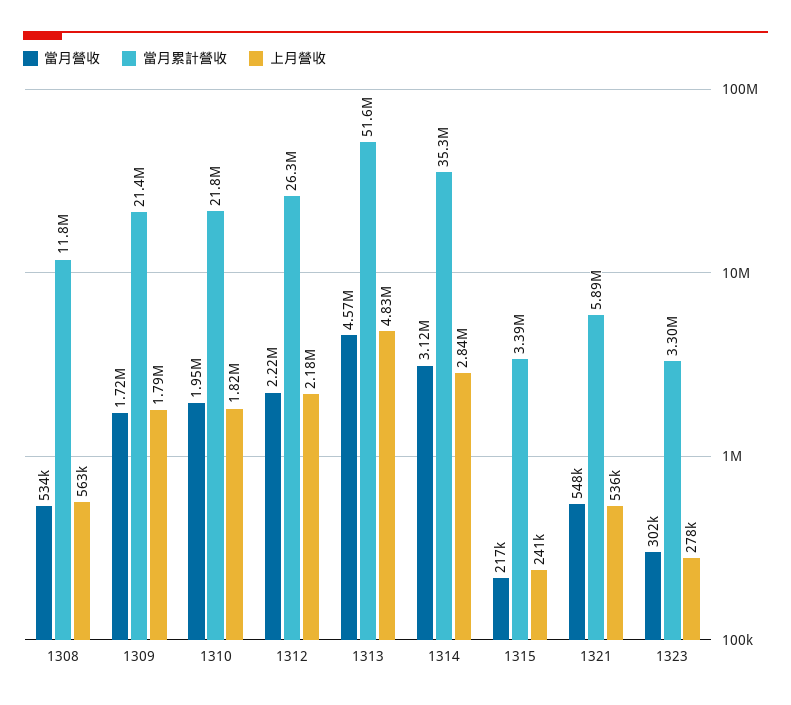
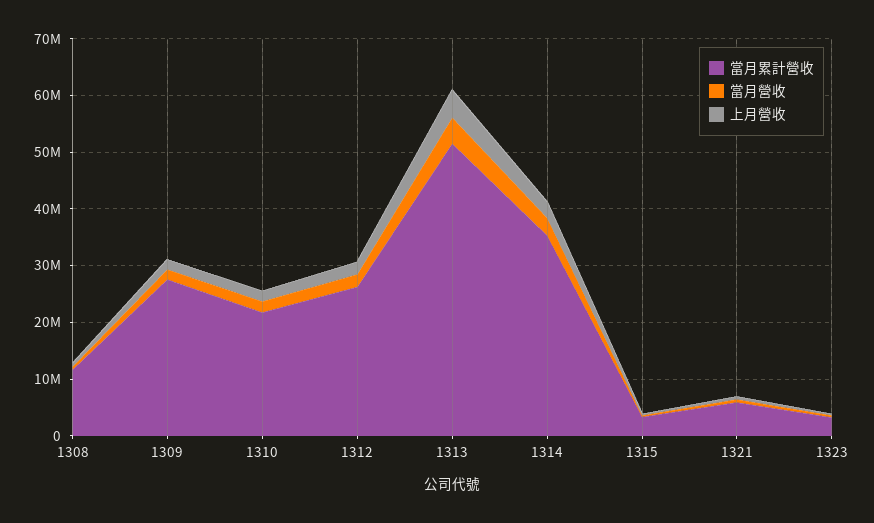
  {
    "當月營收": {
      "1308": 534000,
      "1309": 1720000,
      "1310": 1950000,
      "1312": 2220000,
      "1313": 4570000,
      "1314": 3120000,
      "1315": 217000,
      "1321": 548000,
      "1323": 302000
    },
    "當月累計營收": {
      "1308": 11800000,
-     "1309": 21400000,
+     "1309": 28000000,
      "1310": 21800000,
      "1312": 26300000,
      "1313": 51600000,
      "1314": 35300000,
      "1315": 3390000,
      "1321": 5890000,
      "1323": 3300000
    },
    "上月營收": {
      "1308": 563000,
      "1309": 1790000,
      "1310": 1820000,
      "1312": 2180000,
      "1313": 4830000,
      "1314": 2840000,
      "1315": 241000,
      "1321": 536000,
      "1323": 278000
    }
  }

